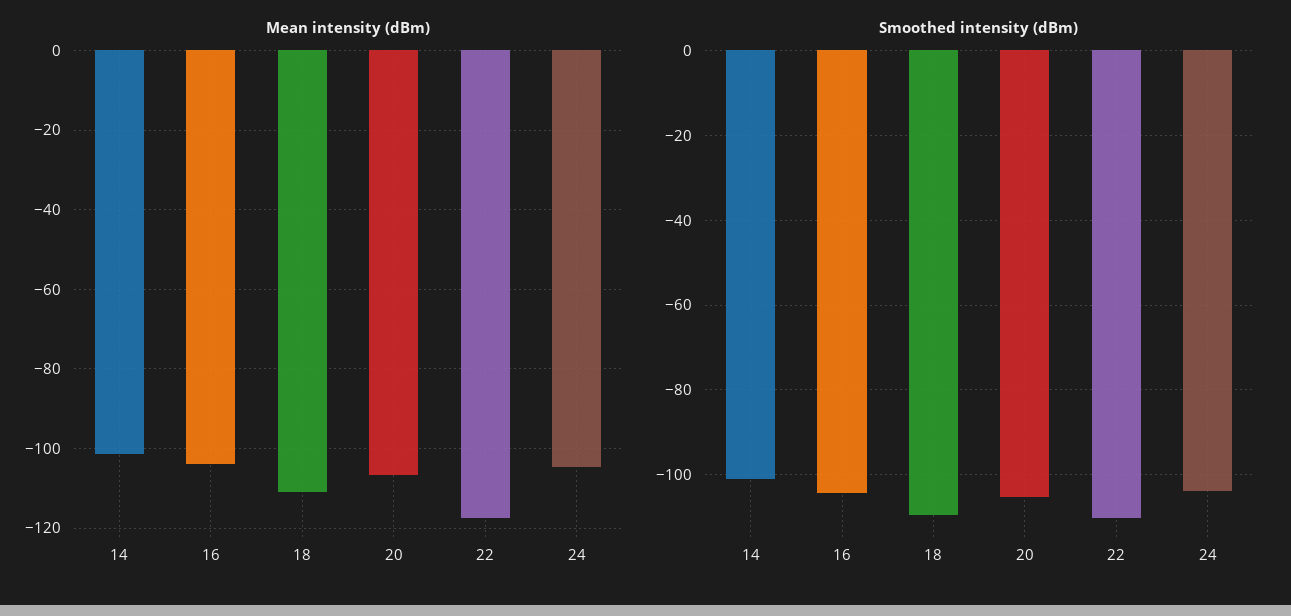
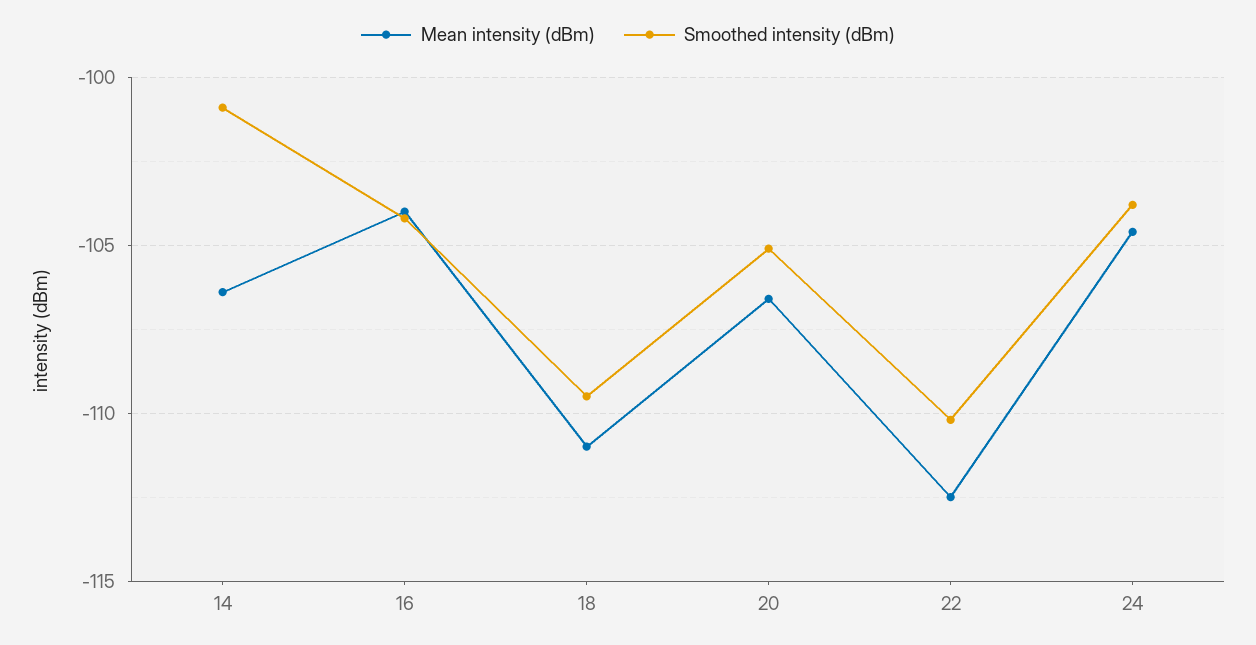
  {
    "Mean intensity (dBm)": {
-     "14": -102,
+     "14": -106.5,
      "16": -104,
      "18": -111,
      "20": -106.5,
-     "22": -118,
+     "22": -112.5,
      "24": -104.5
    },
    "Smoothed intensity (dBm)": {
      "14": -101,
      "16": -104,
      "18": -109.5,
      "20": -105,
      "22": -110,
      "24": -104
    }
  }

